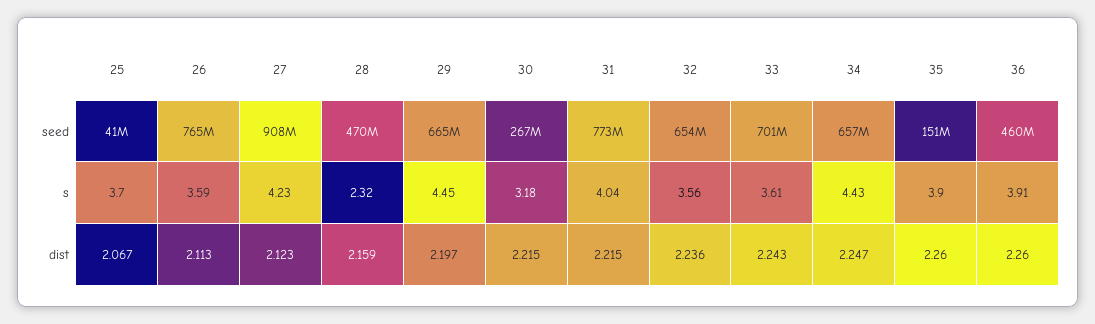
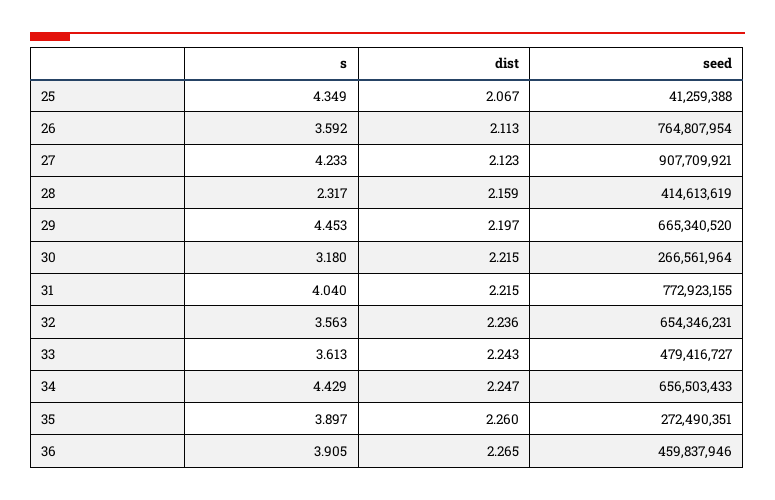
  {
    "25": {
      "seed": 41259388,
-     "s": 3.7,
+     "s": 4.349,
      "dist": 2.067
    },
    "26": {
      "seed": 764807954,
      "s": 3.592,
      "dist": 2.113
    },
    "27": {
      "seed": 907709921,
      "s": 4.233,
      "dist": 2.123
    },
    "28": {
-     "seed": 470000000,
+     "seed": 414613619,
      "s": 2.317,
      "dist": 2.159
    },
    "29": {
      "seed": 665340520,
      "s": 4.453,
      "dist": 2.197
    },
    "30": {
      "seed": 266561964,
      "s": 3.18,
      "dist": 2.215
    },
    "31": {
      "seed": 772923155,
      "s": 4.04,
      "dist": 2.215
    },
    "32": {
      "seed": 654346231,
      "s": 3.563,
      "dist": 2.236
    },
    "33": {
-     "seed": 701000000,
+     "seed": 479416727,
      "s": 3.613,
      "dist": 2.243
    },
    "34": {
      "seed": 656503433,
      "s": 4.429,
      "dist": 2.247
    },
    "35": {
-     "seed": 151000000,
+     "seed": 272490351,
      "s": 3.897,
      "dist": 2.26
    },
    "36": {
      "seed": 459837946,
      "s": 3.905,
-     "dist": 2.26
+     "dist": 2.265
    }
  }

